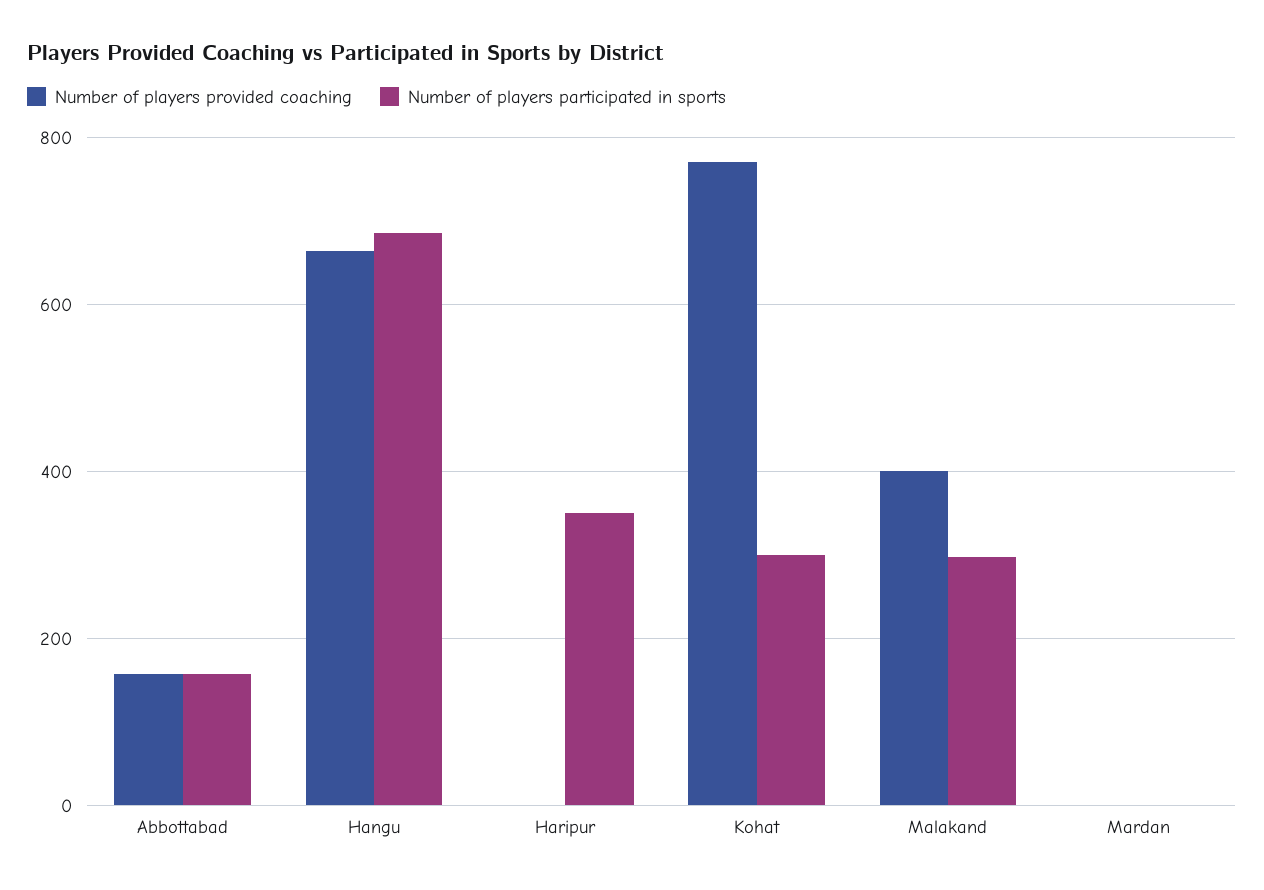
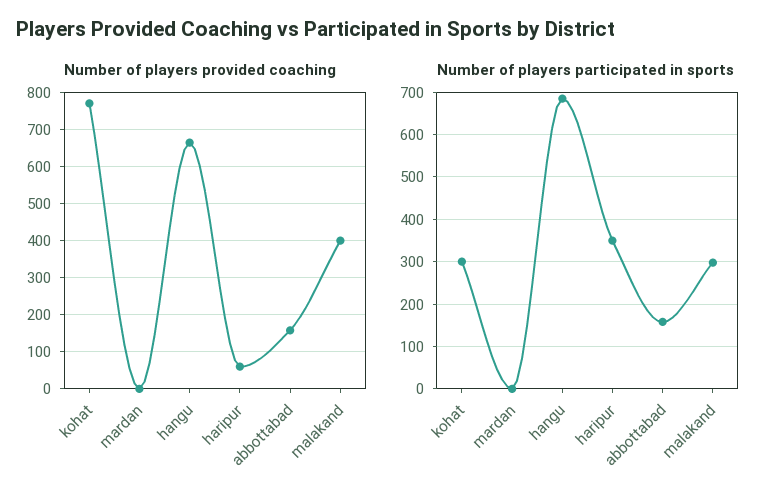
  {
    "Number of players provided coaching": {
      "Abbottabad": 160,
      "Hangu": 660,
-     "Haripur": 0,
+     "Haripur": 60,
      "Kohat": 780,
      "Malakand": 400,
      "Mardan": 0
    },
    "Number of players participated in sports": {
      "Abbottabad": 160,
      "Hangu": 680,
      "Haripur": 360,
      "Kohat": 300,
      "Malakand": 300,
      "Mardan": 0
    }
  }

